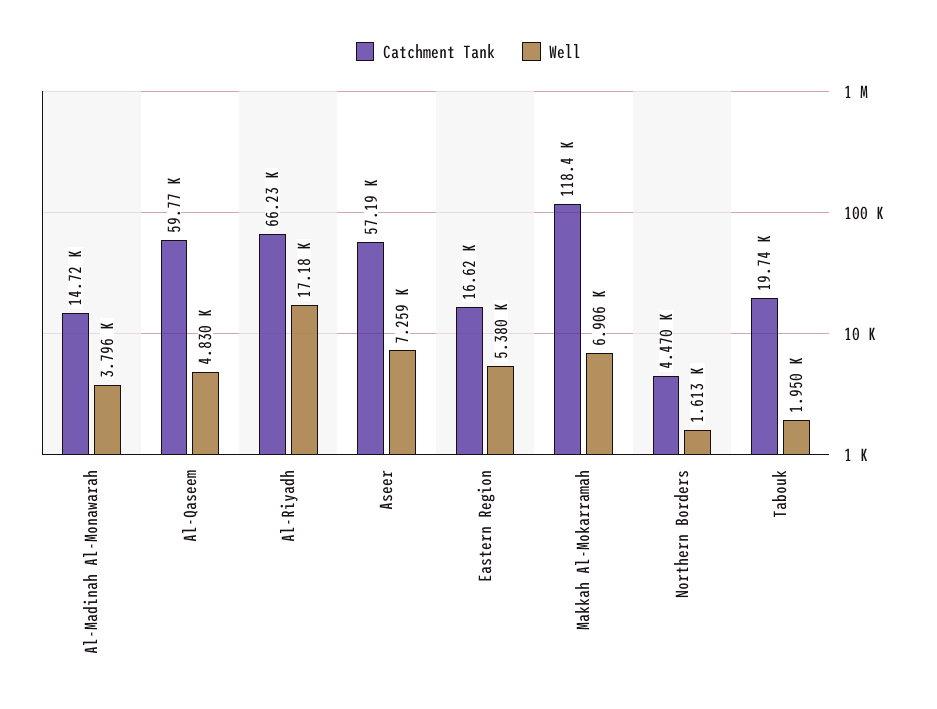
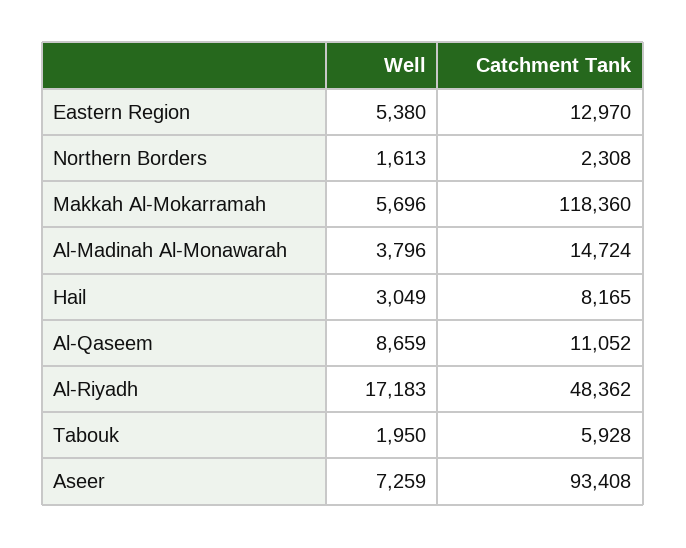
  {
    "Catchment Tank": {
      "Al-Madinah Al-Monawarah": 14724,
-     "Al-Qaseem": 59770,
+     "Al-Qaseem": 11052,
-     "Al-Riyadh": 66230,
+     "Al-Riyadh": 48362,
-     "Aseer": 57190,
+     "Aseer": 93408,
-     "Eastern Region": 16620,
+     "Eastern Region": 12970,
      "Makkah Al-Mokarramah": 118360,
-     "Northern Borders": 4470,
+     "Northern Borders": 2308,
-     "Tabouk": 19740
+     "Tabouk": 5928,
+     "Hail": 8165
    },
    "Well": {
      "Al-Madinah Al-Monawarah": 3796,
-     "Al-Qaseem": 4830,
+     "Al-Qaseem": 8659,
      "Al-Riyadh": 17183,
      "Aseer": 7259,
      "Eastern Region": 5380,
-     "Makkah Al-Mokarramah": 6906,
+     "Makkah Al-Mokarramah": 5696,
      "Northern Borders": 1613,
-     "Tabouk": 1950
+     "Tabouk": 1950,
+     "Hail": 3049
    }
  }

